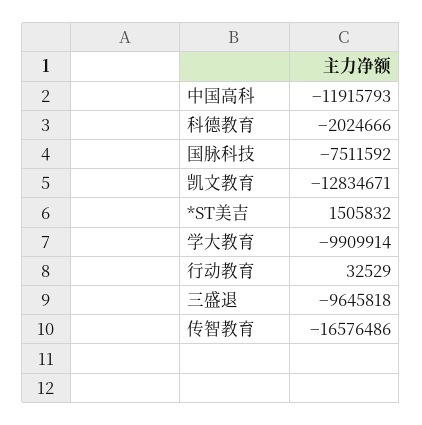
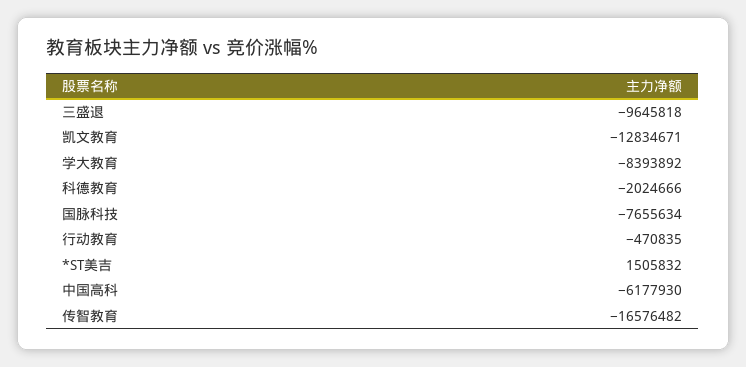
  {
-   "中国高科": -11915793,
+   "中国高科": -6177930,
    "科德教育": -2024666,
-   "国脉科技": -7511592,
+   "国脉科技": -7655634,
    "凯文教育": -12834671,
    "*ST美吉": 1505832,
-   "学大教育": -9909914,
+   "学大教育": -8393892,
-   "行动教育": 32529,
+   "行动教育": -470835,
    "三盛退": -9645818,
-   "传智教育": -16576486
+   "传智教育": -16576482
  }

